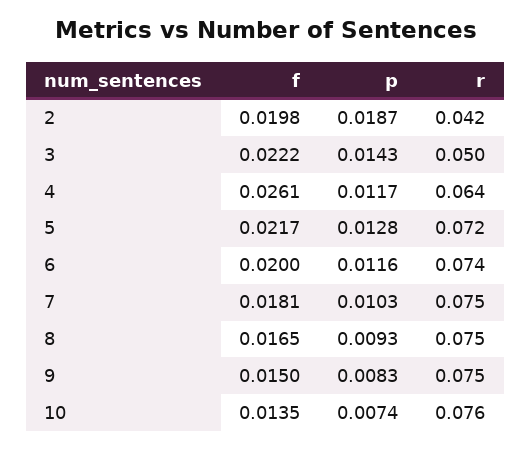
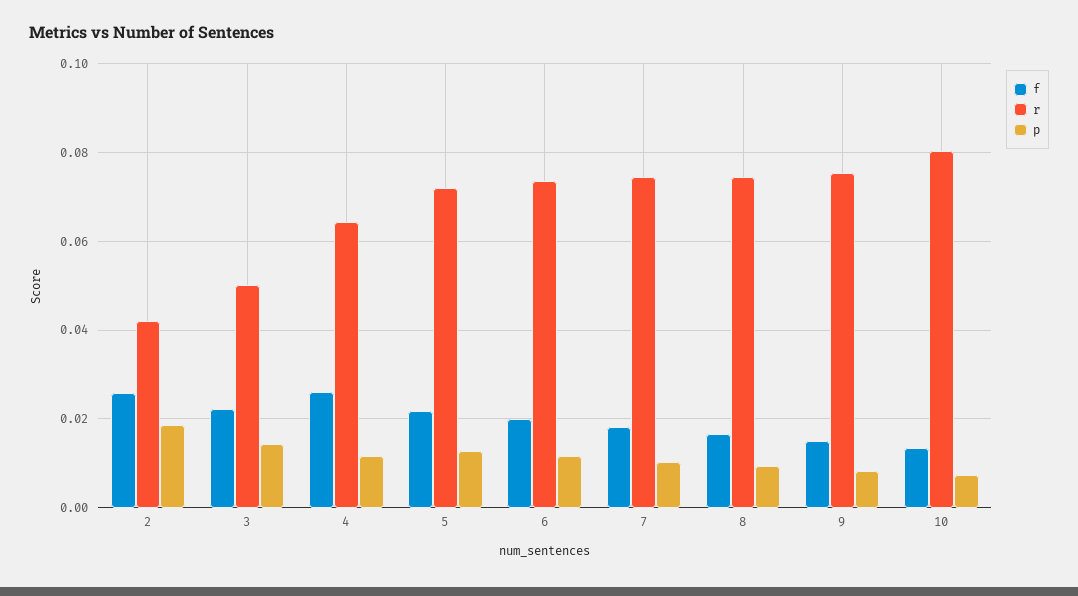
  {
    "f": {
-     "2": 0.0198,
+     "2": 0.026,
      "3": 0.0222,
      "4": 0.0261,
      "5": 0.0217,
      "6": 0.02,
      "7": 0.0181,
      "8": 0.0165,
      "9": 0.015,
      "10": 0.0135
    },
    "p": {
      "2": 0.0187,
      "3": 0.0143,
      "4": 0.0117,
      "5": 0.0128,
      "6": 0.0116,
      "7": 0.0103,
      "8": 0.0093,
      "9": 0.0083,
      "10": 0.0074
    },
    "r": {
      "2": 0.042,
      "3": 0.05,
      "4": 0.064,
      "5": 0.072,
      "6": 0.074,
      "7": 0.075,
      "8": 0.075,
      "9": 0.075,
-     "10": 0.076
+     "10": 0.08
    }
  }

